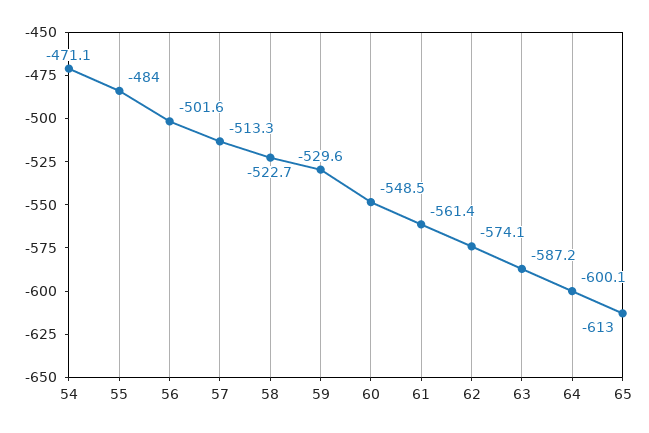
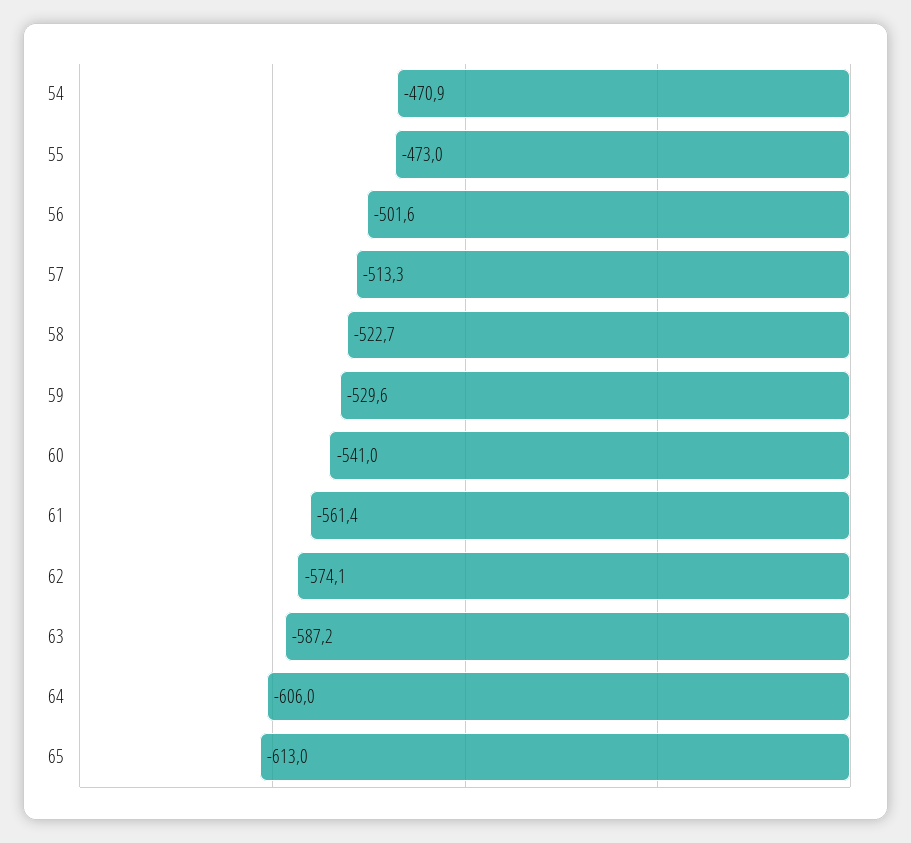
  {
-   "54": -471.1,
+   "54": -470.9,
-   "55": -484,
+   "55": -473,
    "56": -501.6,
    "57": -513.3,
    "58": -522.7,
    "59": -529.6,
-   "60": -548.5,
+   "60": -541,
    "61": -561.4,
    "62": -574.1,
    "63": -587.2,
-   "64": -600.1,
+   "64": -606,
    "65": -613
  }

